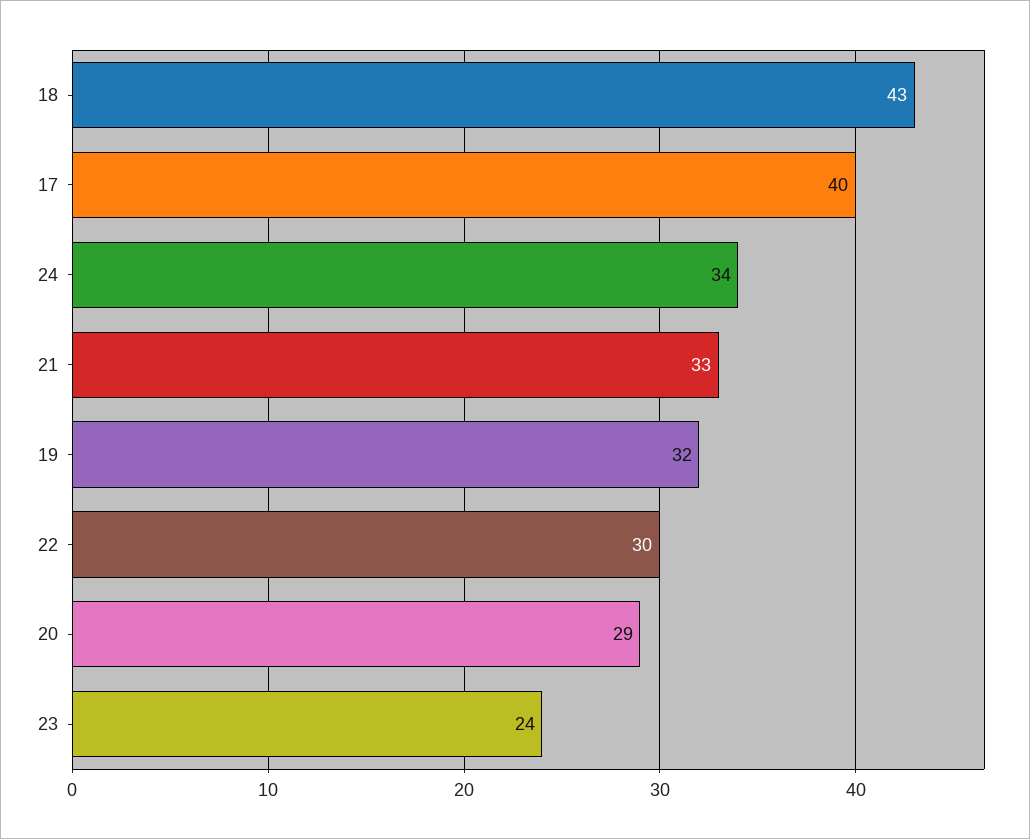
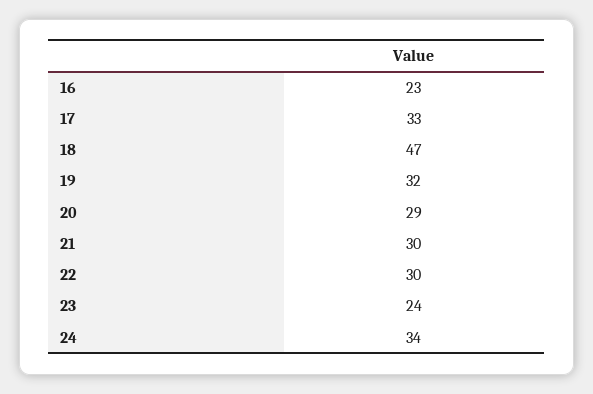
  {
-   "18": 43,
+   "18": 47,
-   "17": 40,
+   "17": 33,
    "24": 34,
-   "21": 33,
+   "21": 30,
    "19": 32,
    "22": 30,
    "20": 29,
-   "23": 24
+   "23": 24,
+   "16": 23
  }

